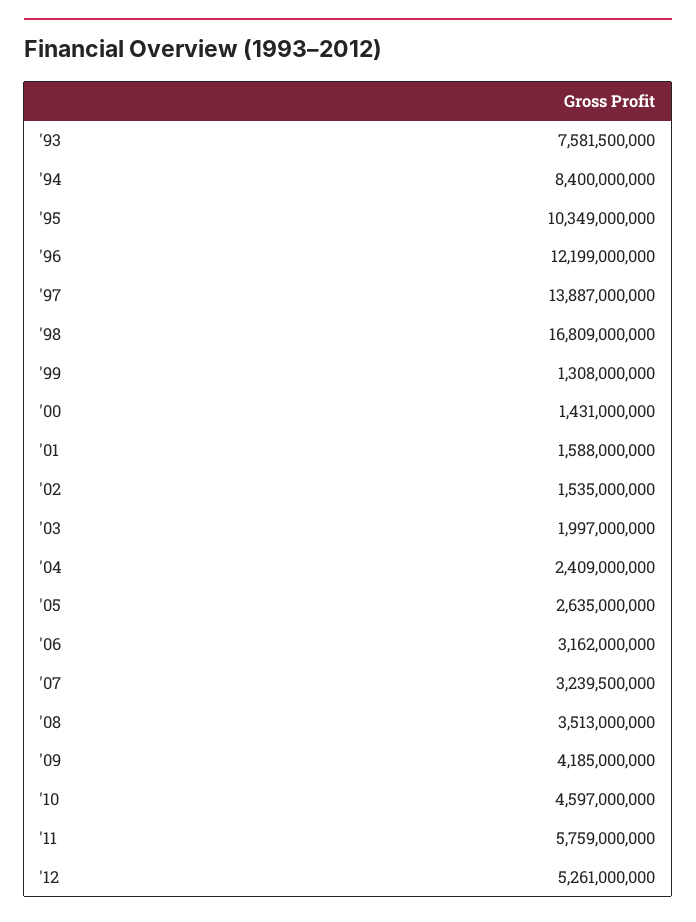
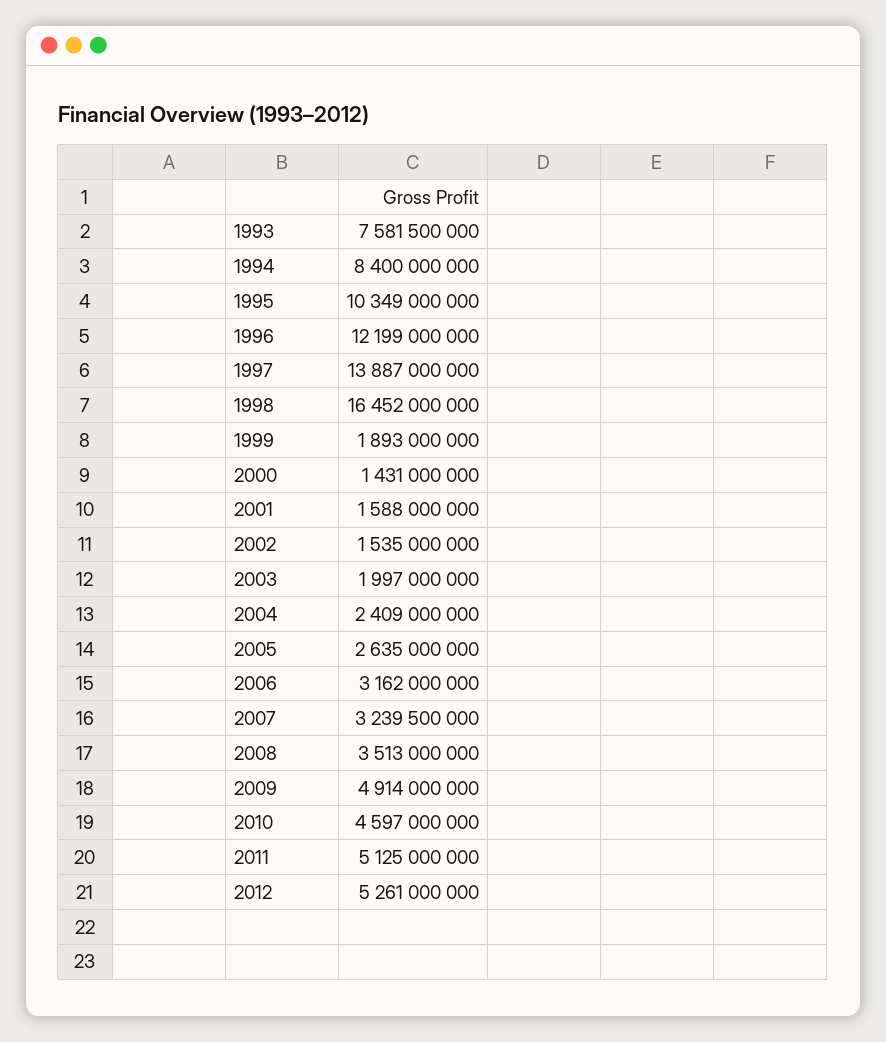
  {
    "'93": 7581500000,
    "'94": 8400000000,
    "'95": 10349000000,
    "'96": 12199000000,
    "'97": 13887000000,
-   "'98": 16809000000,
+   "'98": 16452000000,
-   "'99": 1308000000,
+   "'99": 1893000000,
    "'00": 1431000000,
    "'01": 1588000000,
    "'02": 1535000000,
    "'03": 1997000000,
    "'04": 2409000000,
    "'05": 2635000000,
    "'06": 3162000000,
    "'07": 3239500000,
    "'08": 3513000000,
-   "'09": 4185000000,
+   "'09": 4914000000,
    "'10": 4597000000,
-   "'11": 5759000000,
+   "'11": 5125000000,
    "'12": 5261000000
  }

